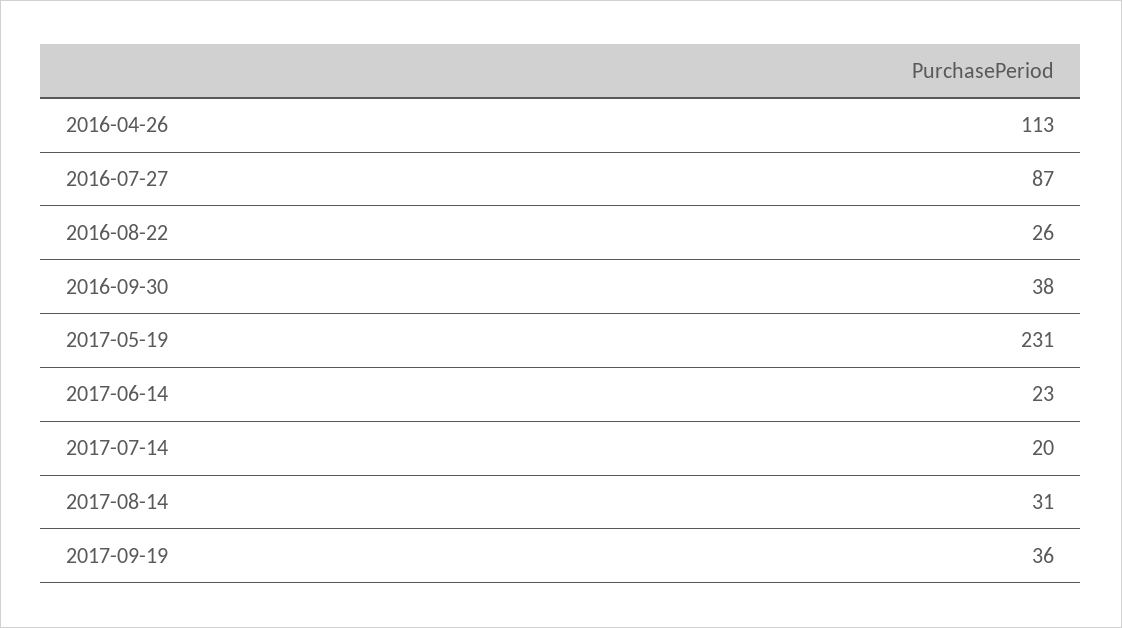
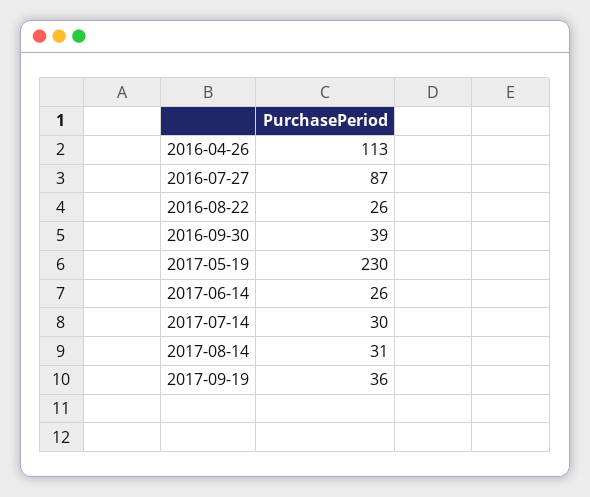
  {
    "2016-04-26": 113,
    "2016-07-27": 87,
    "2016-08-22": 26,
-   "2016-09-30": 38,
+   "2016-09-30": 39,
-   "2017-05-19": 231,
+   "2017-05-19": 230,
-   "2017-06-14": 23,
+   "2017-06-14": 26,
-   "2017-07-14": 20,
+   "2017-07-14": 30,
    "2017-08-14": 31,
    "2017-09-19": 36
  }

